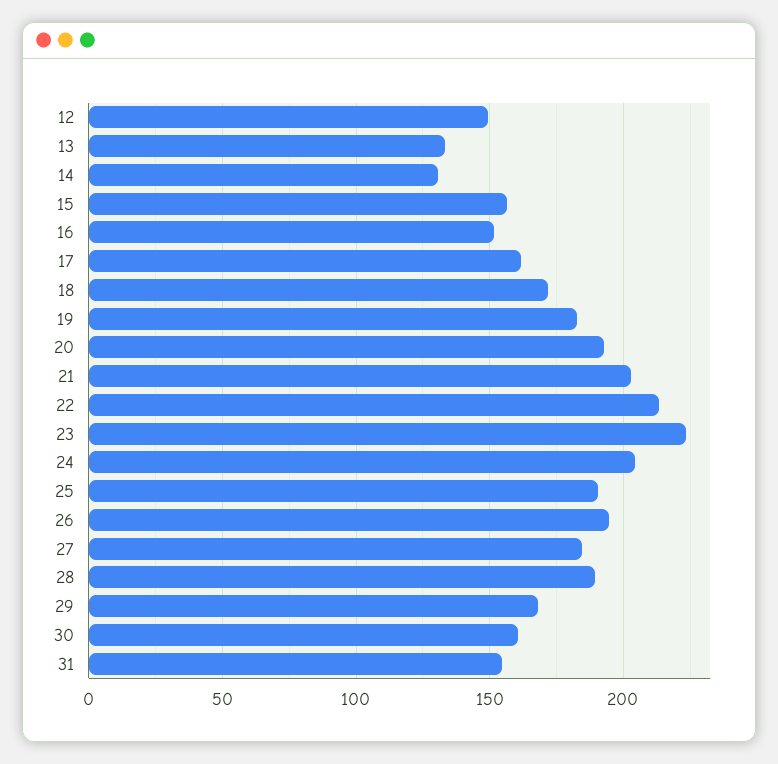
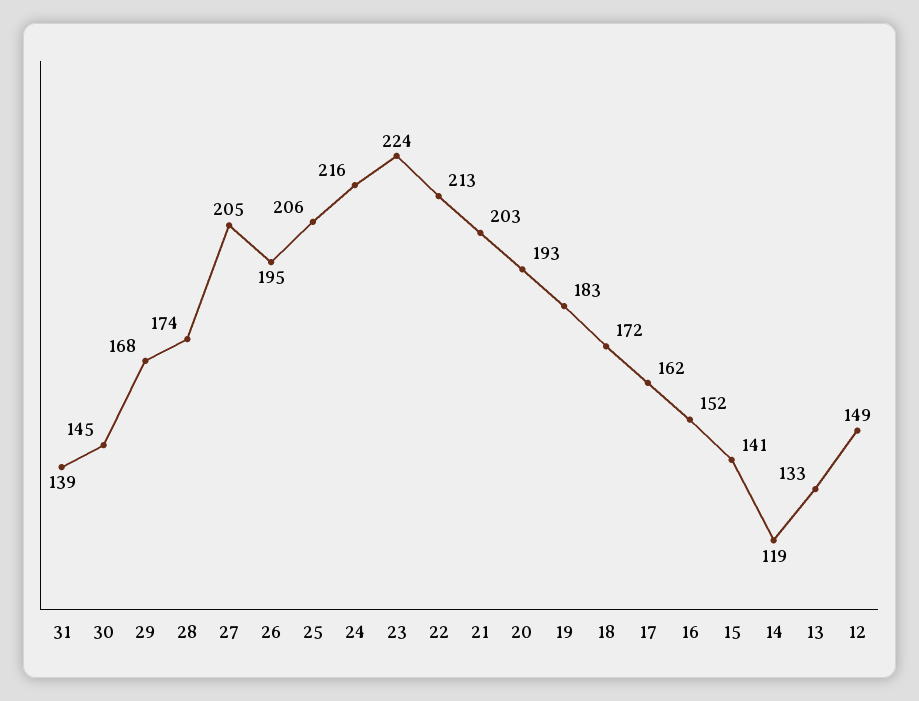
  {
    "12": 149,
    "13": 133,
-   "14": 130,
+   "14": 119,
-   "15": 155,
+   "15": 141,
    "16": 152,
    "17": 162,
    "18": 172,
    "19": 183,
    "20": 193,
    "21": 203,
    "22": 213,
    "23": 224,
-   "24": 205,
+   "24": 216,
-   "25": 190,
+   "25": 206,
    "26": 195,
-   "27": 185,
+   "27": 205,
-   "28": 190,
+   "28": 174,
    "29": 168,
-   "30": 160,
+   "30": 145,
-   "31": 155
+   "31": 139
  }

